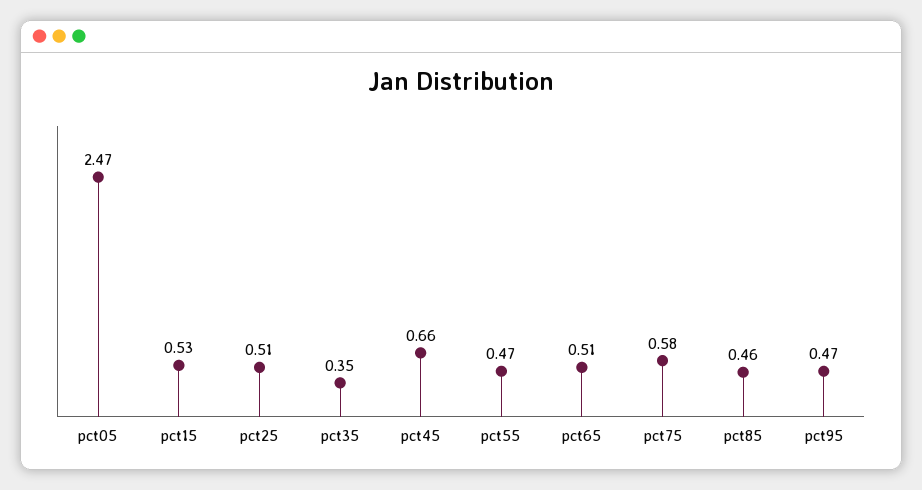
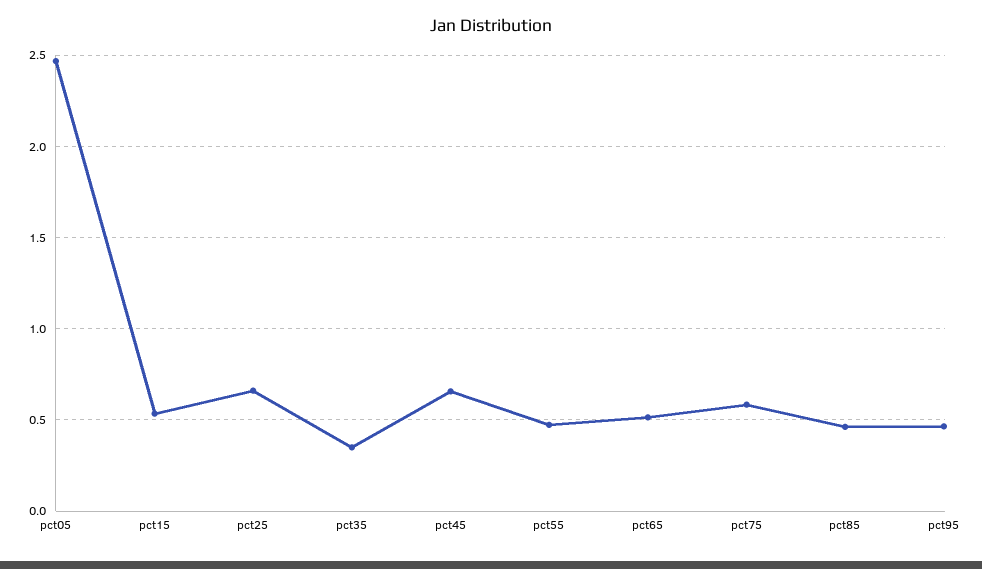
  {
    "pct05": 2.47,
    "pct15": 0.53,
-   "pct25": 0.51,
+   "pct25": 0.65,
    "pct35": 0.35,
    "pct45": 0.66,
    "pct55": 0.47,
    "pct65": 0.51,
    "pct75": 0.58,
    "pct85": 0.46,
    "pct95": 0.47
  }

